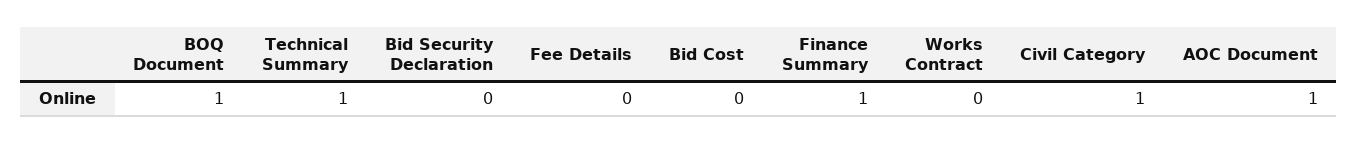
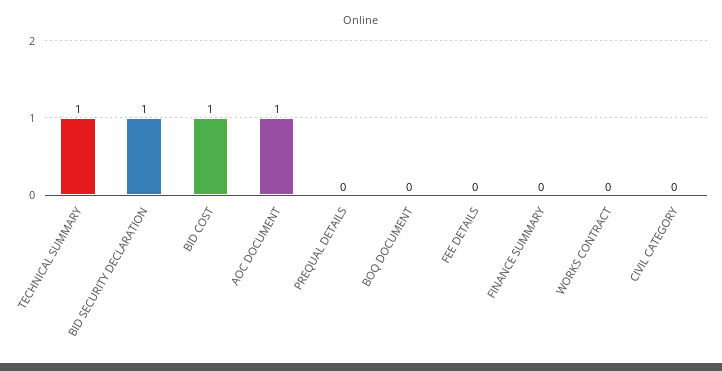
  {
-   "BOQ Document": 1,
+   "BOQ Document": 0,
    "Technical Summary": 1,
-   "Bid Security Declaration": 0,
+   "Bid Security Declaration": 1,
    "Fee Details": 0,
-   "Bid Cost": 0,
+   "Bid Cost": 1,
-   "Finance Summary": 1,
+   "Finance Summary": 0,
    "Works Contract": 0,
-   "Civil Category": 1,
+   "Civil Category": 0,
-   "AOC Document": 1
+   "AOC Document": 1,
+   "PREQUAL DETAILS": 0
  }

